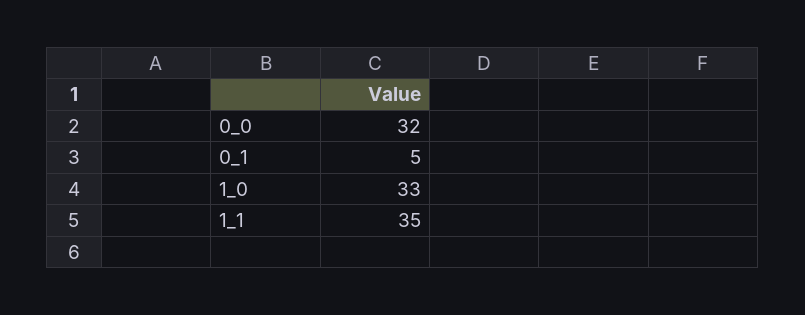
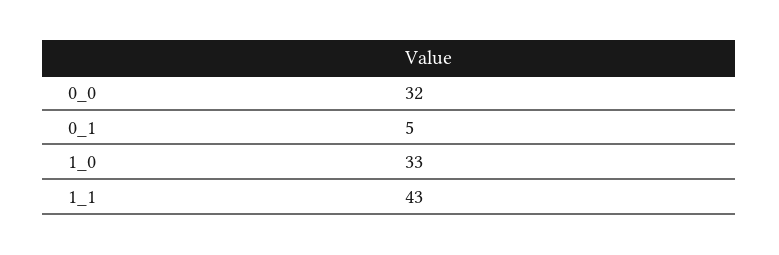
  {
    "0_0": 32,
    "0_1": 5,
    "1_0": 33,
-   "1_1": 35
+   "1_1": 43
  }

